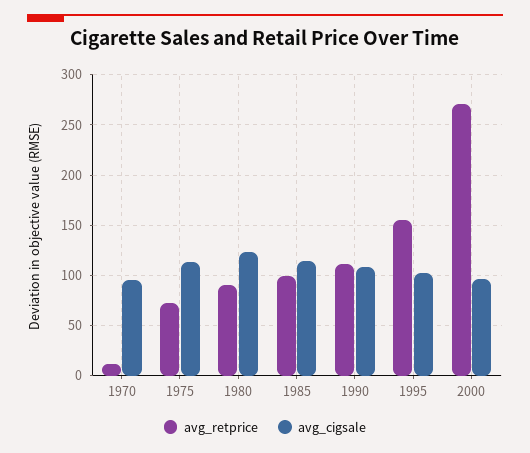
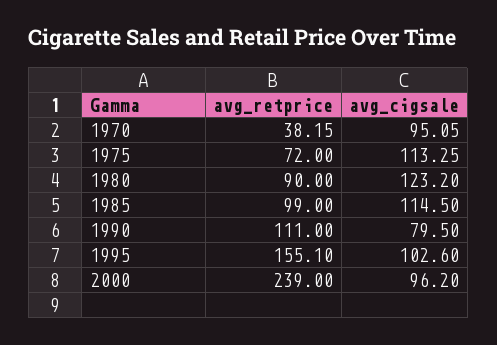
  {
    "avg_retprice": {
-     "1970": 10,
+     "1970": 38.15,
      "1975": 72,
      "1980": 90,
      "1985": 99,
      "1990": 111,
      "1995": 155.1,
-     "2000": 270
+     "2000": 239
    },
    "avg_cigsale": {
      "1970": 95.05,
      "1975": 113.25,
      "1980": 123.2,
      "1985": 114.5,
-     "1990": 110,
+     "1990": 79.5,
      "1995": 102.6,
      "2000": 96.2
    }
  }

